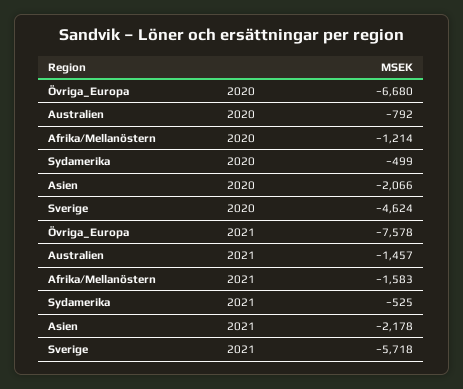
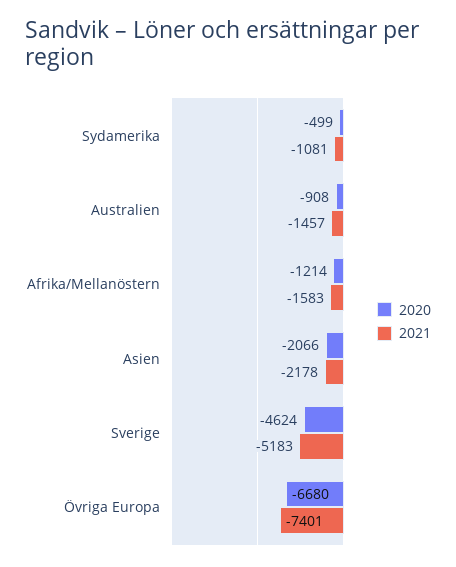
  {
    "2020": {
      "Övriga_Europa": -6680,
-     "Australien": -792,
+     "Australien": -908,
      "Afrika/Mellanöstern": -1214,
      "Sydamerika": -499,
      "Asien": -2066,
      "Sverige": -4624
    },
    "2021": {
-     "Övriga_Europa": -7578,
+     "Övriga_Europa": -7401,
      "Australien": -1457,
      "Afrika/Mellanöstern": -1583,
-     "Sydamerika": -525,
+     "Sydamerika": -1081,
      "Asien": -2178,
-     "Sverige": -5718
+     "Sverige": -5183
    }
  }

